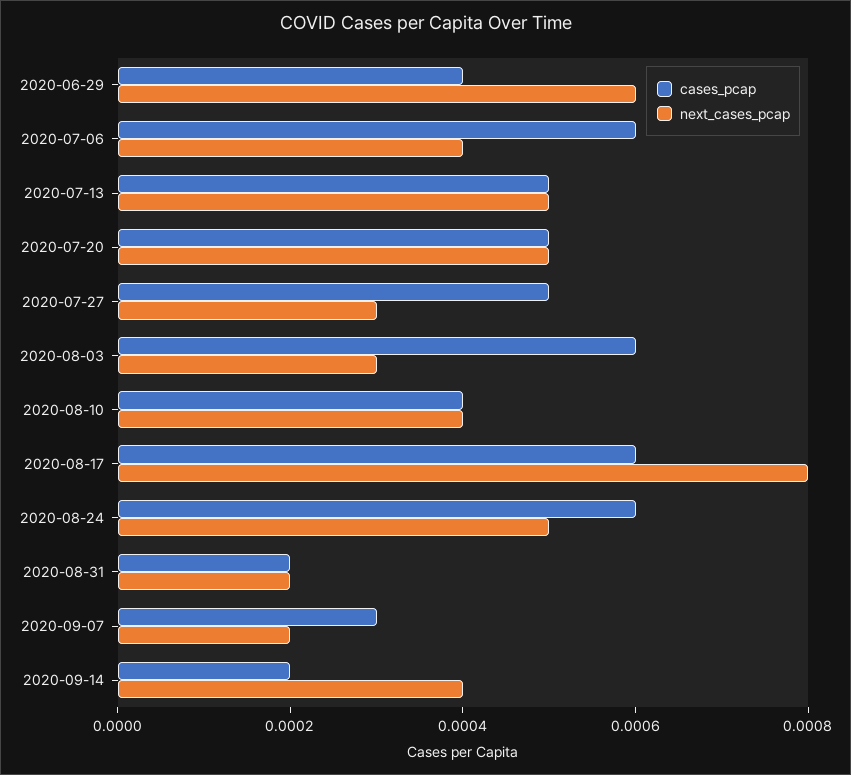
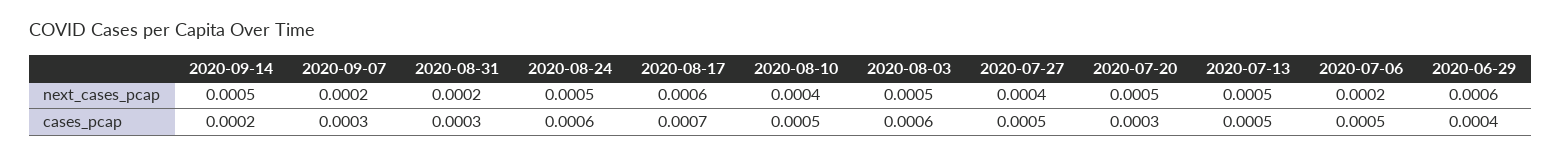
  {
    "cases_pcap": {
      "2020-06-29": 0.0004,
-     "2020-07-06": 0.0006,
+     "2020-07-06": 0.0005,
      "2020-07-13": 0.0005,
-     "2020-07-20": 0.0005,
+     "2020-07-20": 0.0003,
      "2020-07-27": 0.0005,
      "2020-08-03": 0.0006,
-     "2020-08-10": 0.0004,
+     "2020-08-10": 0.0005,
-     "2020-08-17": 0.0006,
+     "2020-08-17": 0.0007,
      "2020-08-24": 0.0006,
-     "2020-08-31": 0.0002,
+     "2020-08-31": 0.0003,
      "2020-09-07": 0.0003,
      "2020-09-14": 0.0002
    },
    "next_cases_pcap": {
      "2020-06-29": 0.0006,
-     "2020-07-06": 0.0004,
+     "2020-07-06": 0.0002,
      "2020-07-13": 0.0005,
      "2020-07-20": 0.0005,
-     "2020-07-27": 0.0003,
+     "2020-07-27": 0.0004,
-     "2020-08-03": 0.0003,
+     "2020-08-03": 0.0005,
      "2020-08-10": 0.0004,
-     "2020-08-17": 0.0008,
+     "2020-08-17": 0.0006,
      "2020-08-24": 0.0005,
      "2020-08-31": 0.0002,
      "2020-09-07": 0.0002,
-     "2020-09-14": 0.0004
+     "2020-09-14": 0.0005
    }
  }

